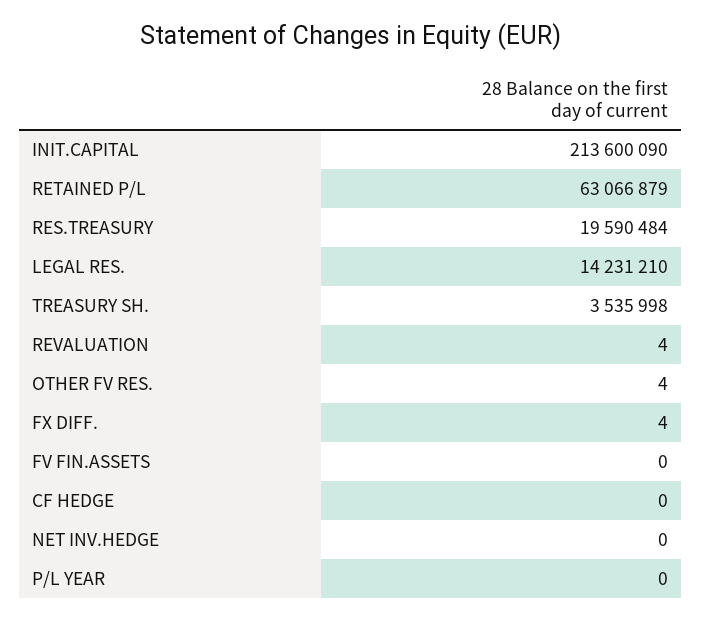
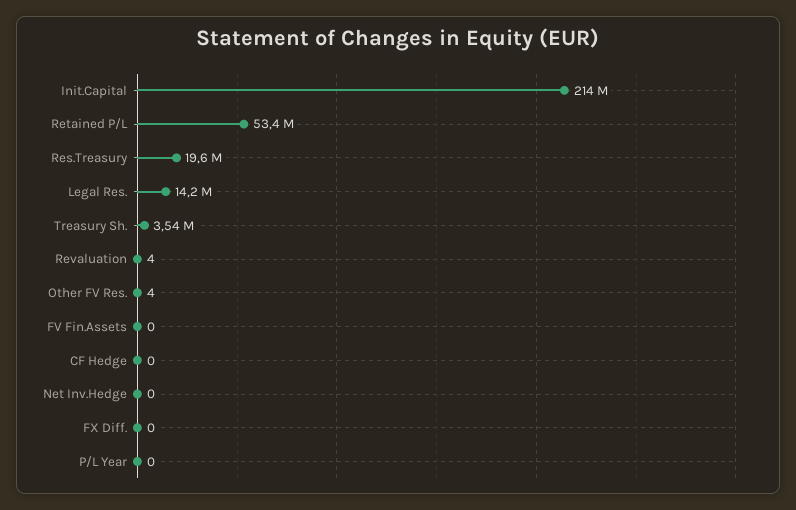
  {
    "INIT.CAPITAL": 213600090,
-   "RETAINED P/L": 63066879,
+   "RETAINED P/L": 53400000,
    "RES.TREASURY": 19590484,
    "LEGAL RES.": 14231210,
    "TREASURY SH.": 3535998,
    "REVALUATION": 4,
    "OTHER FV RES.": 4,
-   "FX DIFF.": 4,
+   "FX DIFF.": 0,
    "FV FIN.ASSETS": 0,
    "CF HEDGE": 0,
    "NET INV.HEDGE": 0,
    "P/L YEAR": 0
  }

